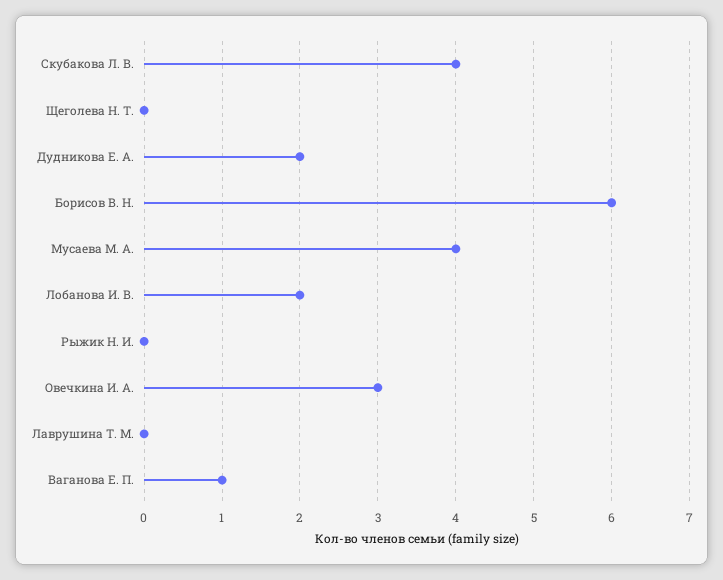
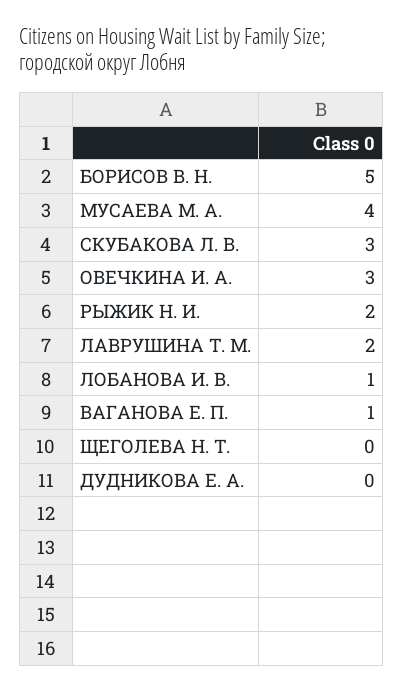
  {
-   "Скубакова Л. В.": 4,
+   "Скубакова Л. В.": 3,
    "Щеголева Н. Т.": 0,
-   "Дудникова Е. А.": 2,
+   "Дудникова Е. А.": 0,
-   "Борисов В. Н.": 6,
+   "Борисов В. Н.": 5,
    "Мусаева М. А.": 4,
-   "Лобанова И. В.": 2,
+   "Лобанова И. В.": 1,
-   "Рыжик Н. И.": 0,
+   "Рыжик Н. И.": 2,
    "Овечкина И. А.": 3,
-   "Лаврушина Т. М.": 0,
+   "Лаврушина Т. М.": 2,
    "Ваганова Е. П.": 1
  }

